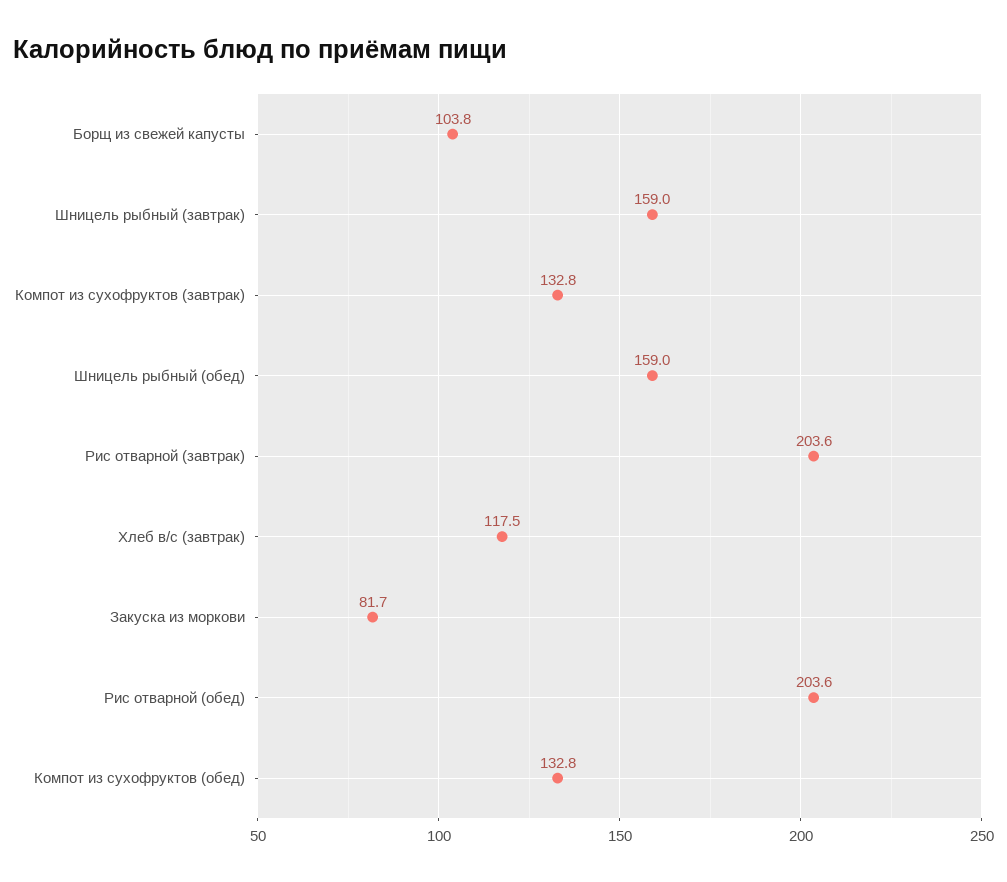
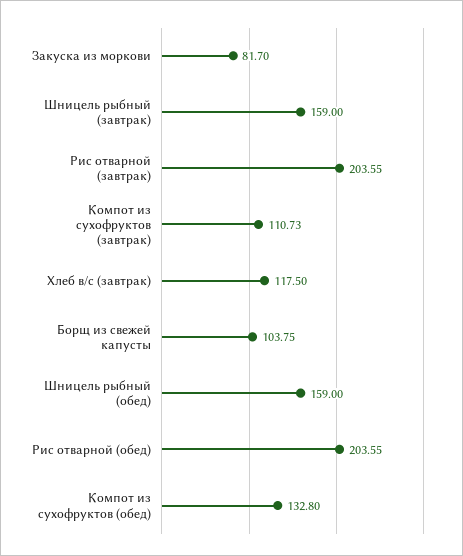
  {
    "Борщ из свежей капусты": 103.75,
    "Шницель рыбный (завтрак)": 159,
-   "Компот из сухофруктов (завтрак)": 132.8,
+   "Компот из сухофруктов (завтрак)": 110.73,
    "Шницель рыбный (обед)": 159,
    "Рис отварной (завтрак)": 203.55,
    "Хлеб в/с (завтрак)": 117.5,
    "Закуска из моркови": 81.7,
    "Рис отварной (обед)": 203.55,
    "Компот из сухофруктов (обед)": 132.8
  }

